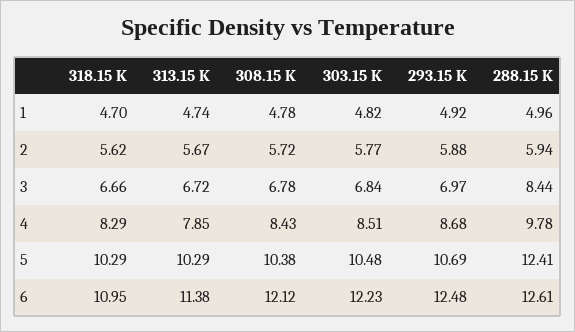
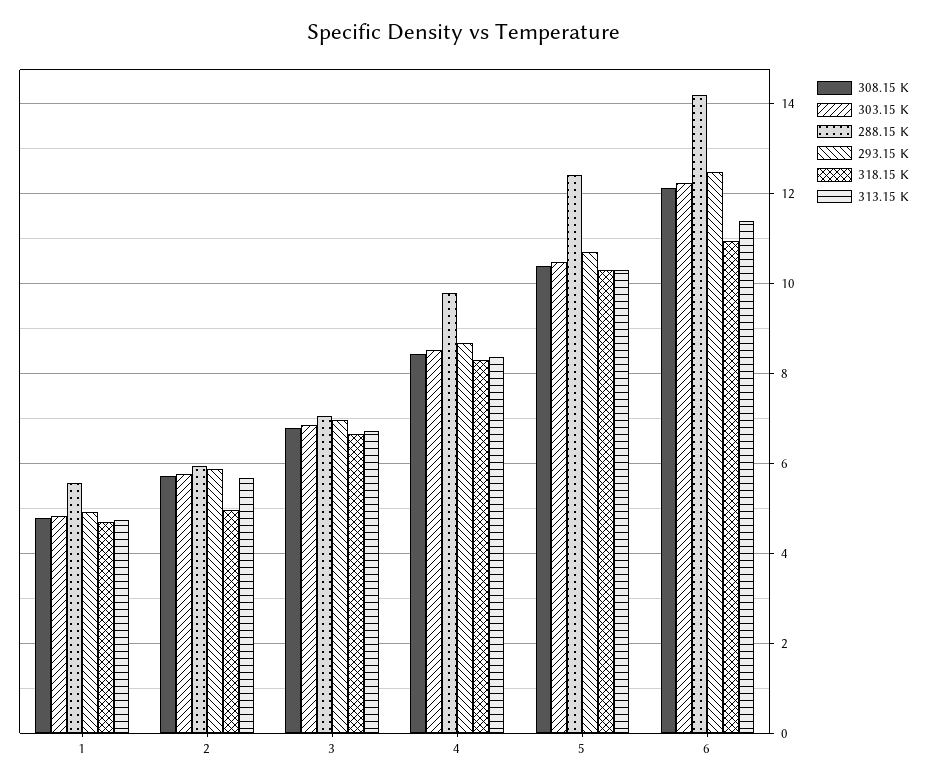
  {
    "318.15 K": {
      "1": 4.7,
-     "2": 5.62,
+     "2": 5,
      "3": 6.66,
      "4": 8.29,
      "5": 10.29,
      "6": 10.95
    },
    "313.15 K": {
      "1": 4.74,
      "2": 5.67,
      "3": 6.72,
-     "4": 7.85,
+     "4": 8.4,
      "5": 10.29,
      "6": 11.38
    },
    "308.15 K": {
      "1": 4.78,
      "2": 5.72,
      "3": 6.78,
      "4": 8.43,
      "5": 10.38,
      "6": 12.12
    },
    "303.15 K": {
      "1": 4.82,
      "2": 5.77,
      "3": 6.84,
      "4": 8.51,
      "5": 10.48,
      "6": 12.23
    },
    "293.15 K": {
      "1": 4.92,
      "2": 5.88,
      "3": 6.97,
      "4": 8.68,
      "5": 10.69,
      "6": 12.48
    },
    "288.15 K": {
-     "1": 4.96,
+     "1": 5.6,
      "2": 5.94,
-     "3": 8.44,
+     "3": 7,
      "4": 9.78,
      "5": 12.41,
-     "6": 12.61
+     "6": 14.2
    }
  }

